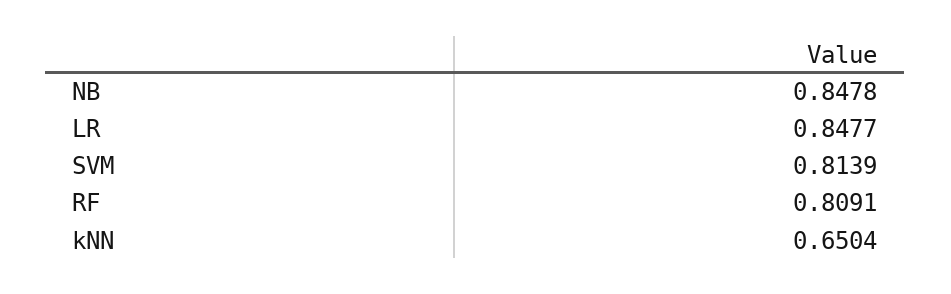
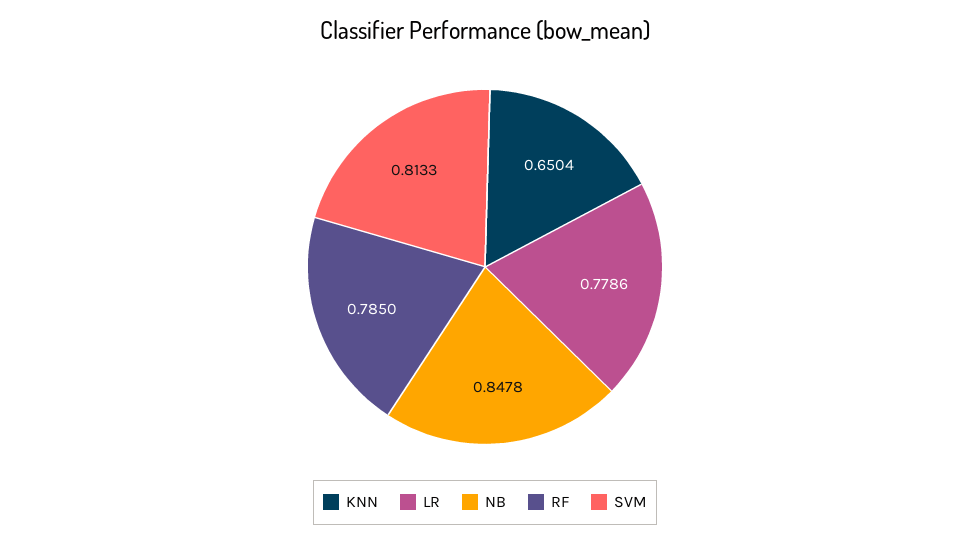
  {
    "NB": 0.8478,
-   "LR": 0.8477,
+   "LR": 0.7786,
-   "SVM": 0.8139,
+   "SVM": 0.8133,
-   "RF": 0.8091,
+   "RF": 0.785,
    "kNN": 0.6504
  }

